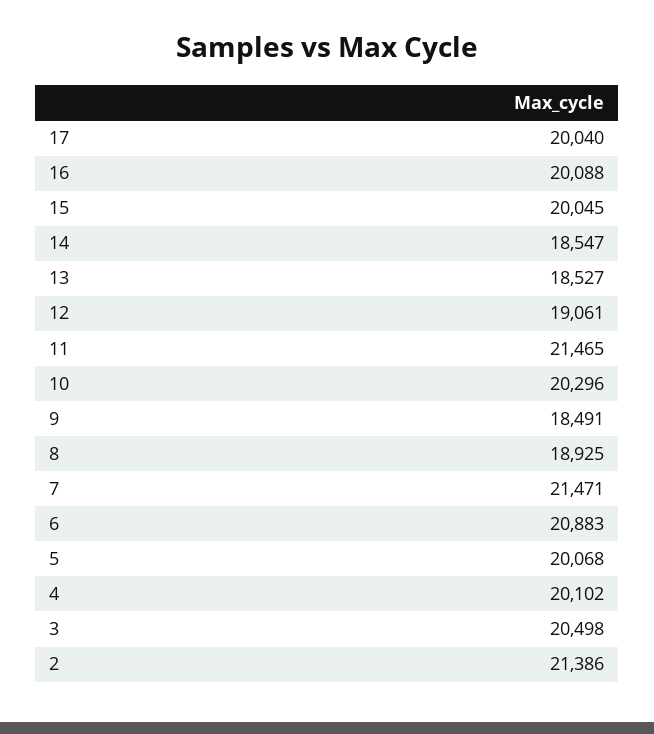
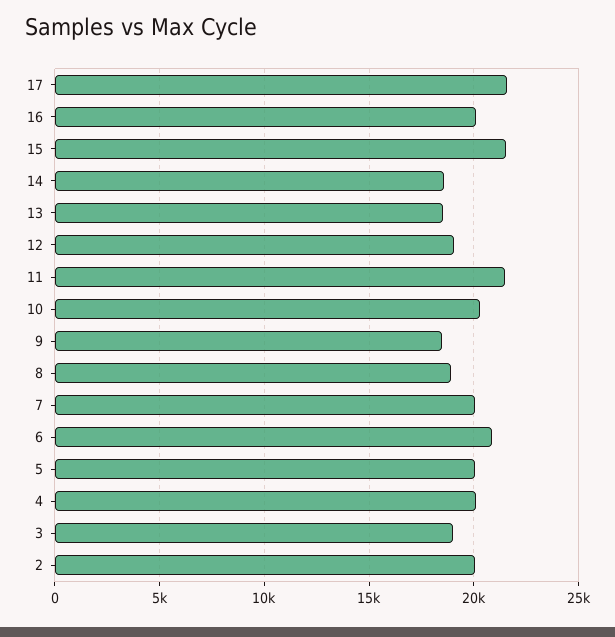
  {
-   "17": 20040,
+   "17": 21500,
    "16": 20088,
-   "15": 20045,
+   "15": 21500,
    "14": 18547,
    "13": 18527,
    "12": 19061,
    "11": 21465,
    "10": 20296,
    "9": 18491,
    "8": 18925,
-   "7": 21471,
+   "7": 20000,
    "6": 20883,
    "5": 20068,
    "4": 20102,
-   "3": 20498,
+   "3": 19000,
-   "2": 21386
+   "2": 20000
  }

